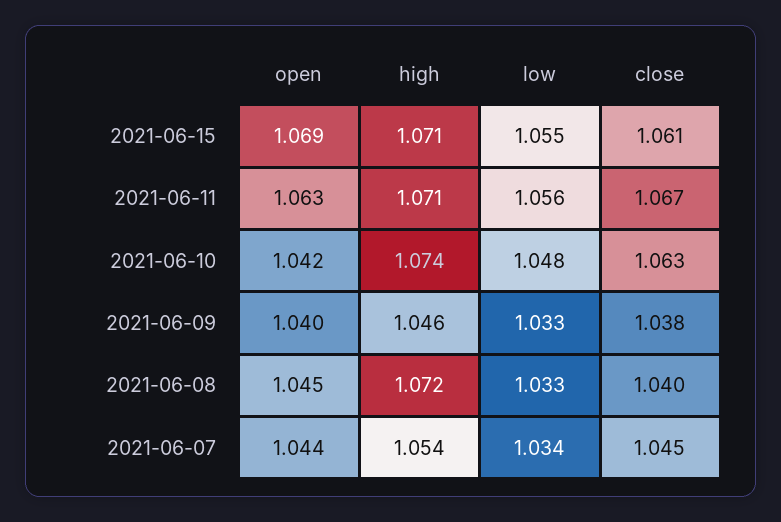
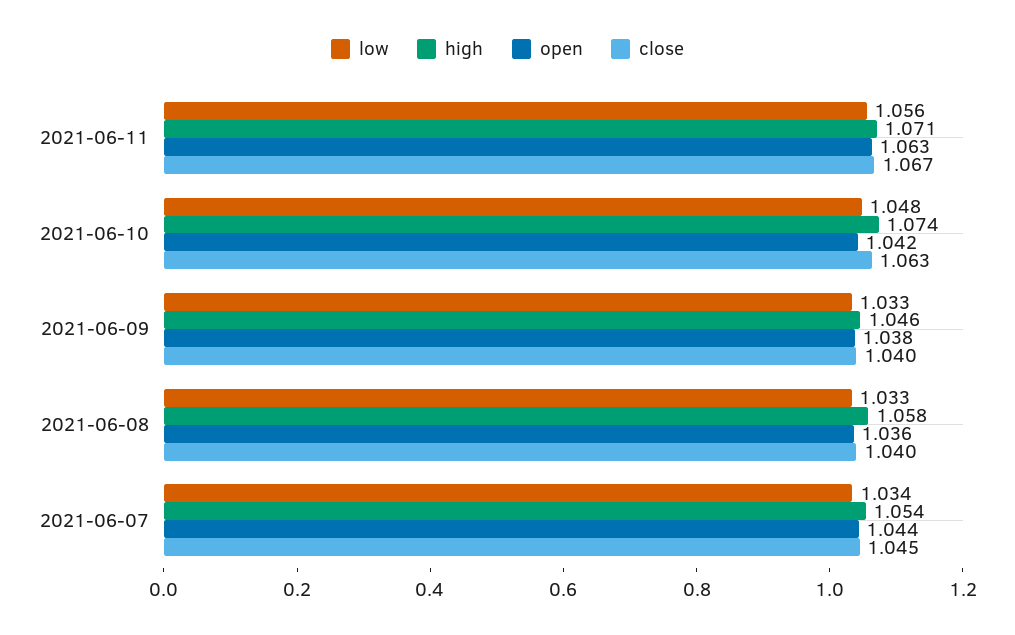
  {
    "open": {
-     "2021-06-15": 1.069,
      "2021-06-11": 1.063,
      "2021-06-10": 1.042,
-     "2021-06-09": 1.04,
+     "2021-06-09": 1.038,
-     "2021-06-08": 1.045,
+     "2021-06-08": 1.036,
      "2021-06-07": 1.044
    },
    "high": {
-     "2021-06-15": 1.071,
      "2021-06-11": 1.071,
      "2021-06-10": 1.074,
      "2021-06-09": 1.046,
-     "2021-06-08": 1.072,
+     "2021-06-08": 1.058,
      "2021-06-07": 1.054
    },
    "low": {
-     "2021-06-15": 1.055,
      "2021-06-11": 1.056,
      "2021-06-10": 1.048,
      "2021-06-09": 1.033,
      "2021-06-08": 1.033,
      "2021-06-07": 1.034
    },
    "close": {
-     "2021-06-15": 1.061,
      "2021-06-11": 1.067,
      "2021-06-10": 1.063,
-     "2021-06-09": 1.038,
+     "2021-06-09": 1.04,
      "2021-06-08": 1.04,
      "2021-06-07": 1.045
    }
  }

